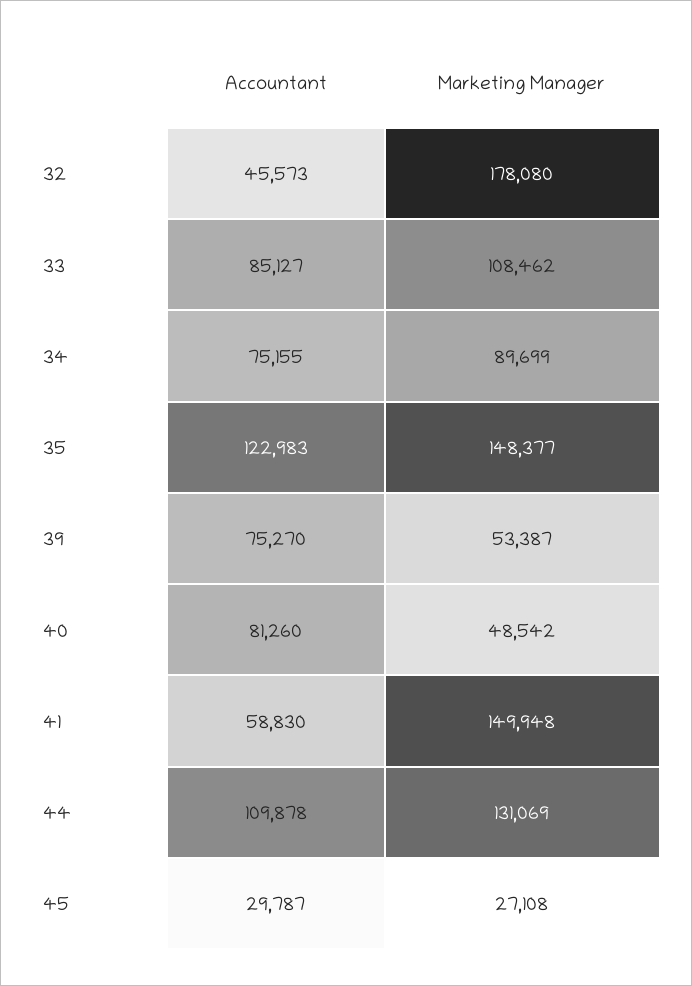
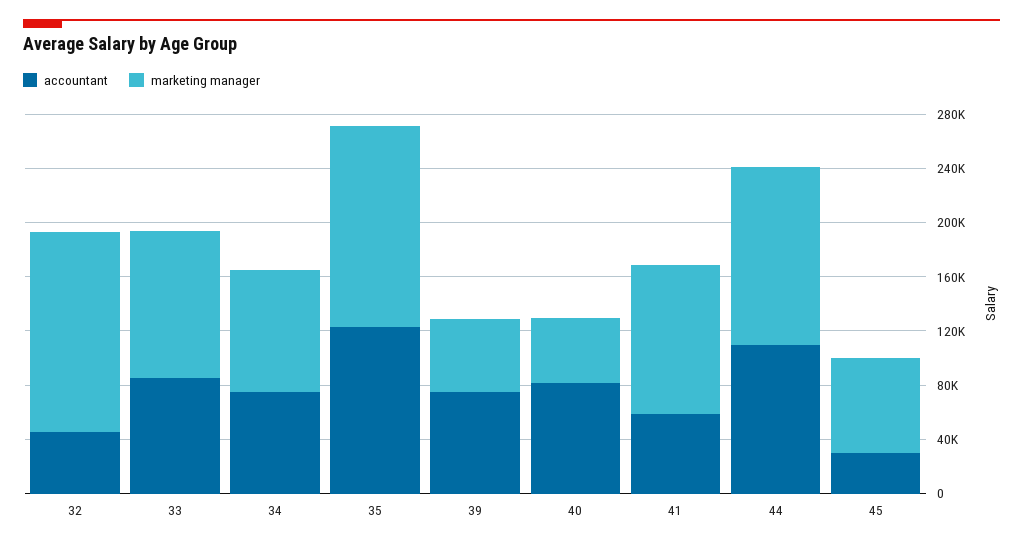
  {
    "Accountant": {
      "32": 45573,
      "33": 85127,
      "34": 75155,
      "35": 122983,
      "39": 75270,
      "40": 81260,
      "41": 58830,
      "44": 109878,
      "45": 29787
    },
    "Marketing Manager": {
-     "32": 178080,
+     "32": 150000,
      "33": 108462,
      "34": 89699,
      "35": 148377,
      "39": 53387,
      "40": 48542,
-     "41": 149948,
+     "41": 110000,
      "44": 131069,
-     "45": 27108
+     "45": 70000
    }
  }

